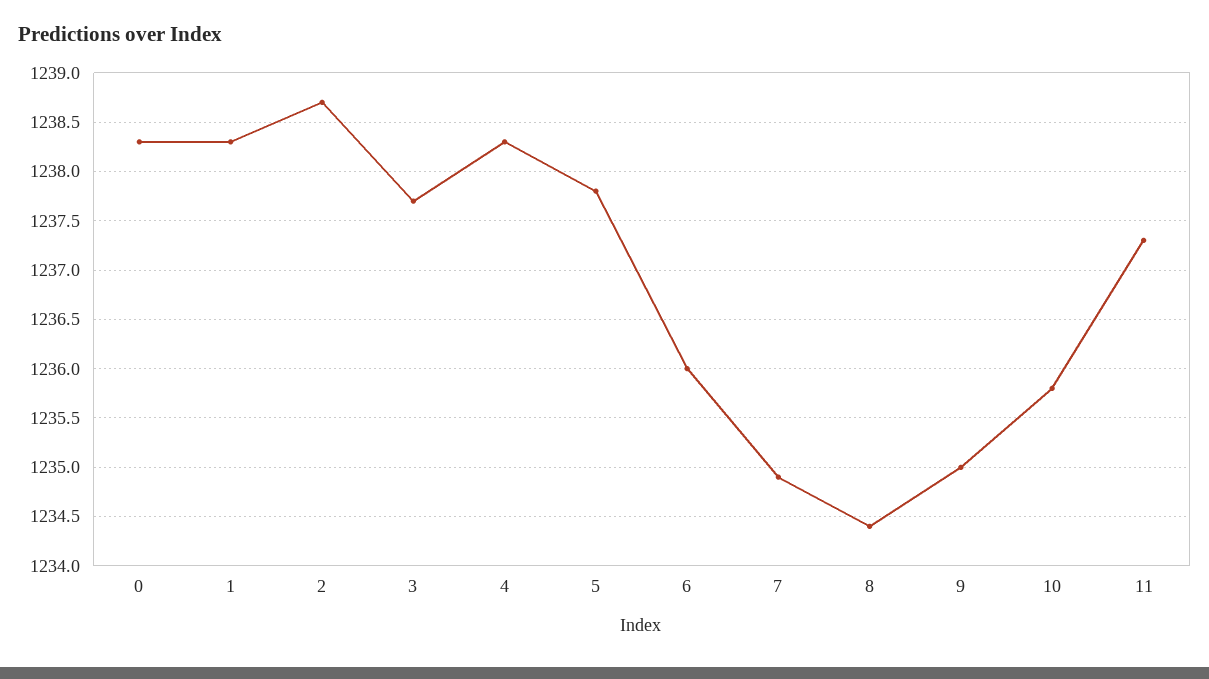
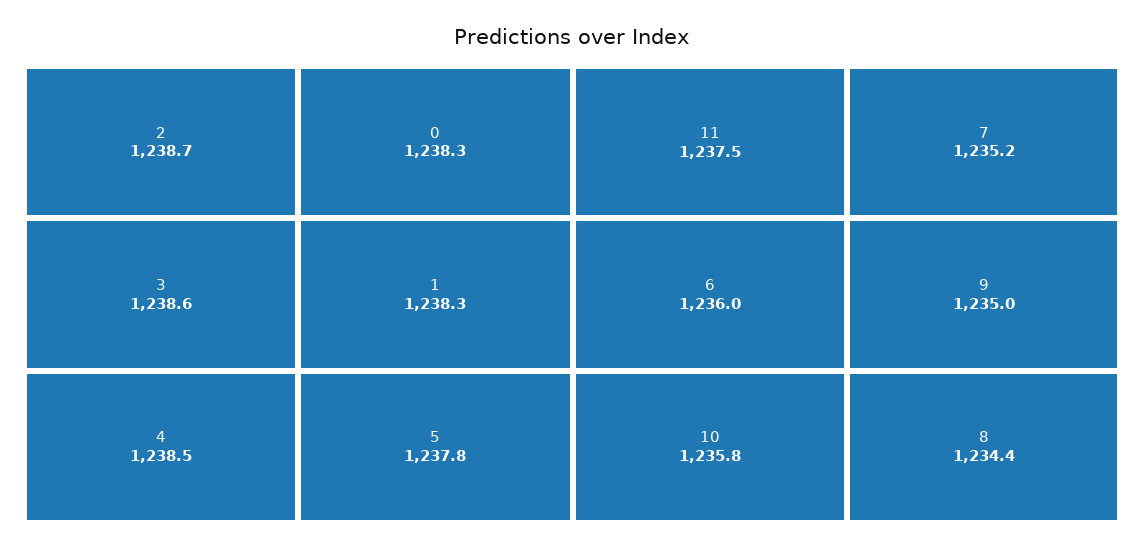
  {
    "0": 1238.3,
    "1": 1238.3,
    "2": 1238.7,
-   "3": 1237.7,
+   "3": 1238.6,
-   "4": 1238.3,
+   "4": 1238.5,
    "5": 1237.8,
    "6": 1236,
-   "7": 1234.9,
+   "7": 1235.2,
    "8": 1234.4,
    "9": 1235,
    "10": 1235.8,
-   "11": 1237.3
+   "11": 1237.5
  }

